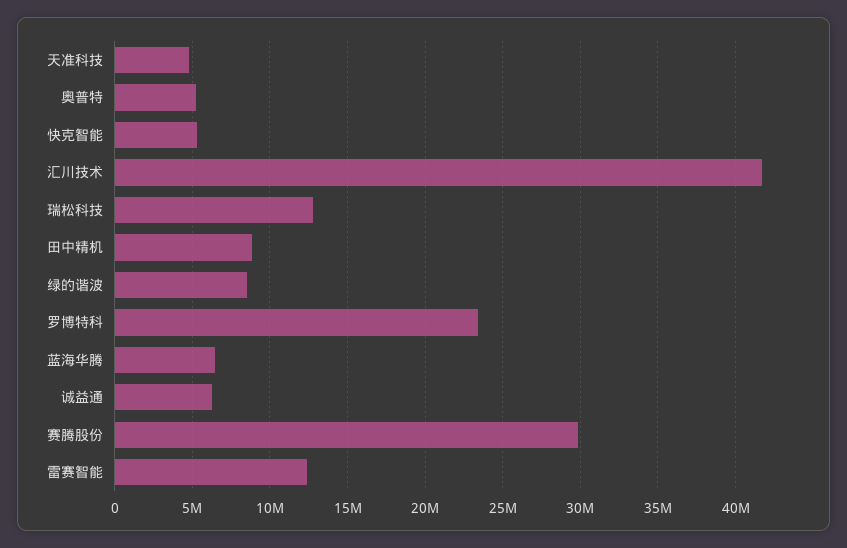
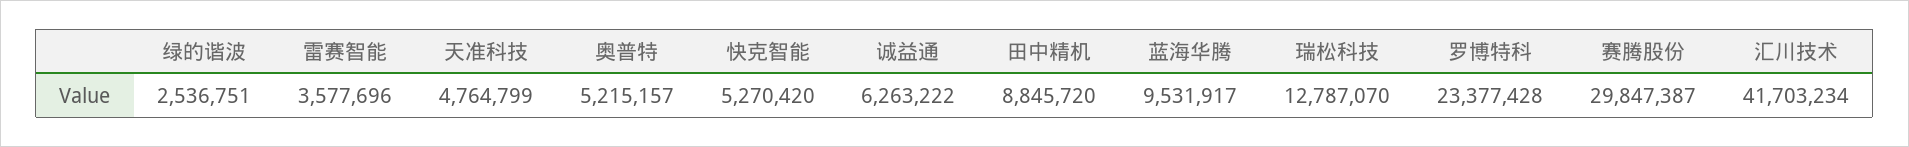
  {
    "天准科技": 4764799,
    "奥普特": 5215157,
    "快克智能": 5270420,
    "汇川技术": 41703234,
    "瑞松科技": 12787070,
    "田中精机": 8845720,
-   "绿的谐波": 8500000,
+   "绿的谐波": 2536751,
    "罗博特科": 23377428,
-   "蓝海华腾": 6500000,
+   "蓝海华腾": 9531917,
    "诚益通": 6263222,
    "赛腾股份": 29847387,
-   "雷赛智能": 12500000
+   "雷赛智能": 3577696
  }

